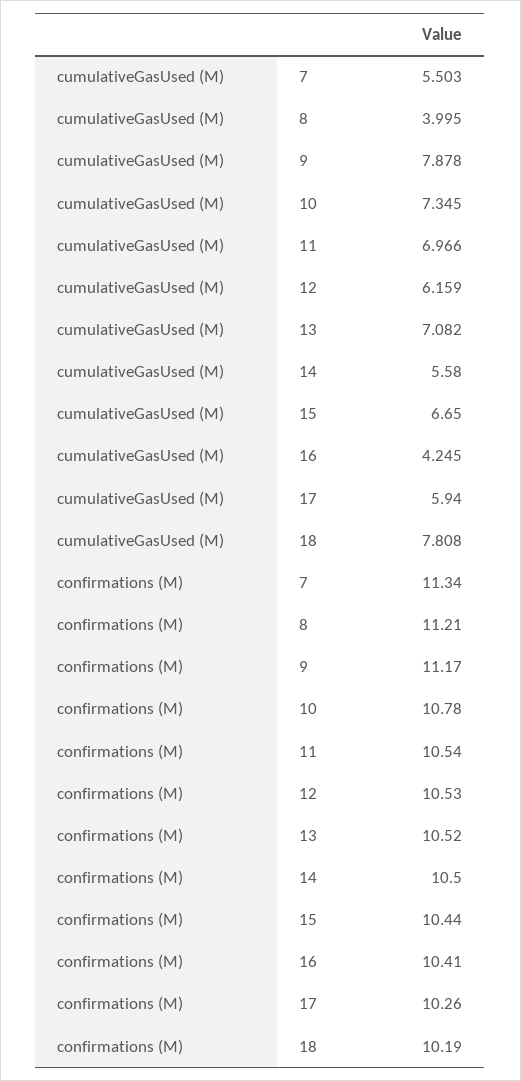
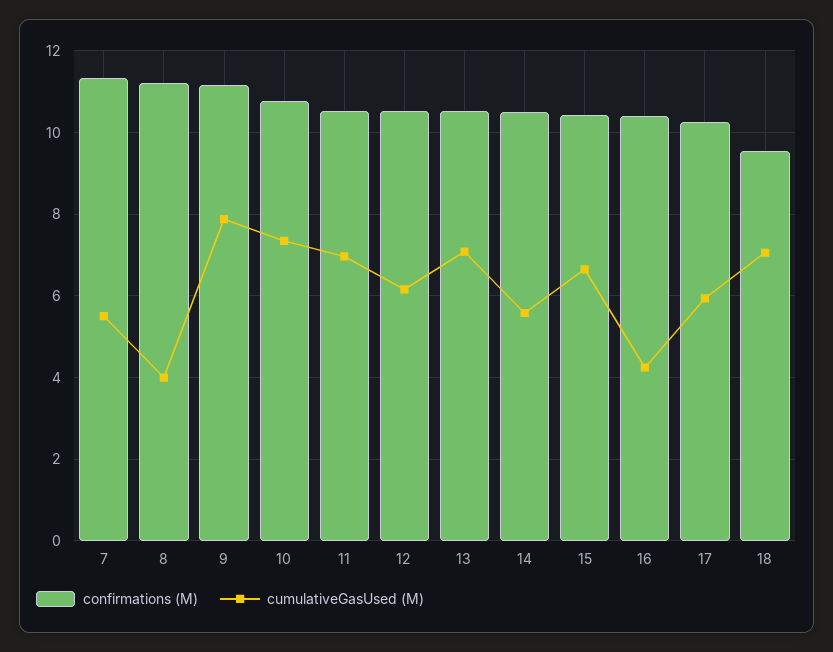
  {
    "cumulativeGasUsed (M)": {
      "7": 5.503,
      "8": 3.995,
      "9": 7.878,
      "10": 7.345,
      "11": 6.966,
      "12": 6.159,
      "13": 7.082,
      "14": 5.58,
      "15": 6.65,
      "16": 4.245,
      "17": 5.94,
-     "18": 7.808
+     "18": 7
    },
    "confirmations (M)": {
      "7": 11.34,
      "8": 11.21,
      "9": 11.17,
      "10": 10.78,
      "11": 10.54,
      "12": 10.53,
      "13": 10.52,
      "14": 10.5,
      "15": 10.44,
      "16": 10.41,
      "17": 10.26,
-     "18": 10.19
+     "18": 9.6
    }
  }

